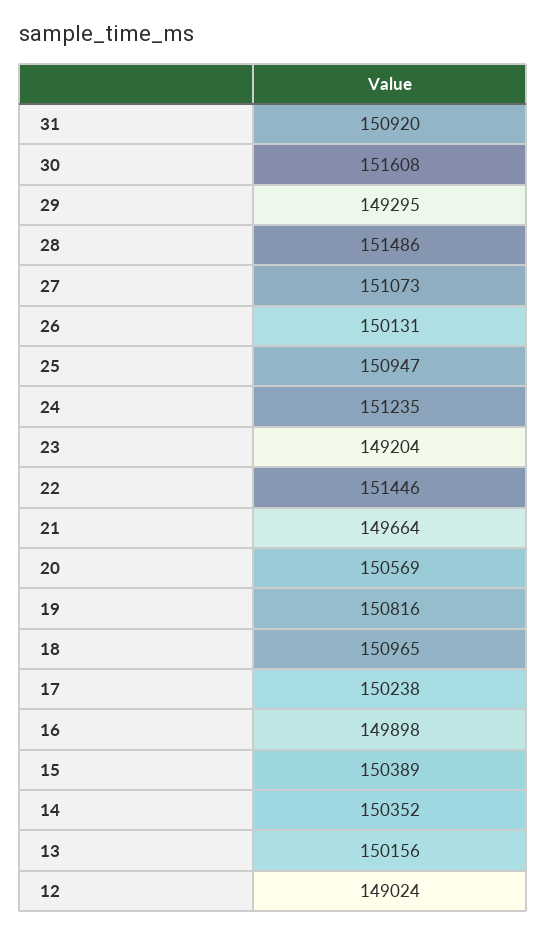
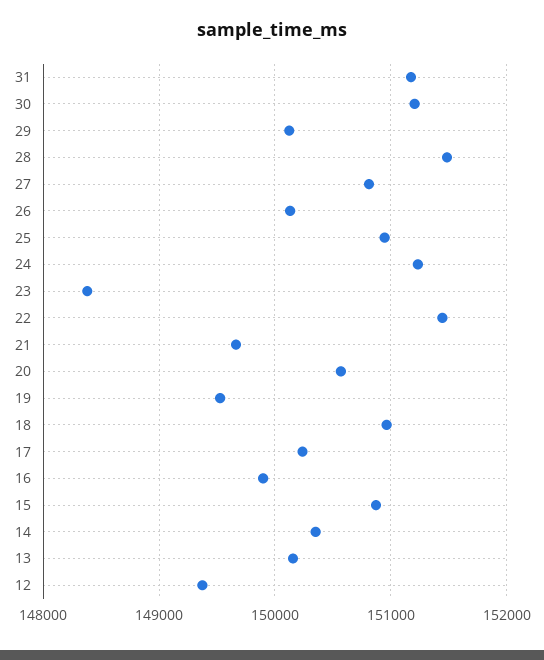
  {
-   "31": 150920,
+   "31": 151200,
-   "30": 151608,
+   "30": 151200,
-   "29": 149295,
+   "29": 150100,
    "28": 151486,
-   "27": 151073,
+   "27": 150800,
    "26": 150131,
    "25": 150947,
    "24": 151235,
-   "23": 149204,
+   "23": 148400,
    "22": 151446,
    "21": 149664,
    "20": 150569,
-   "19": 150816,
+   "19": 149500,
    "18": 150965,
    "17": 150238,
    "16": 149898,
-   "15": 150389,
+   "15": 150900,
    "14": 150352,
    "13": 150156,
-   "12": 149024
+   "12": 149400
  }

